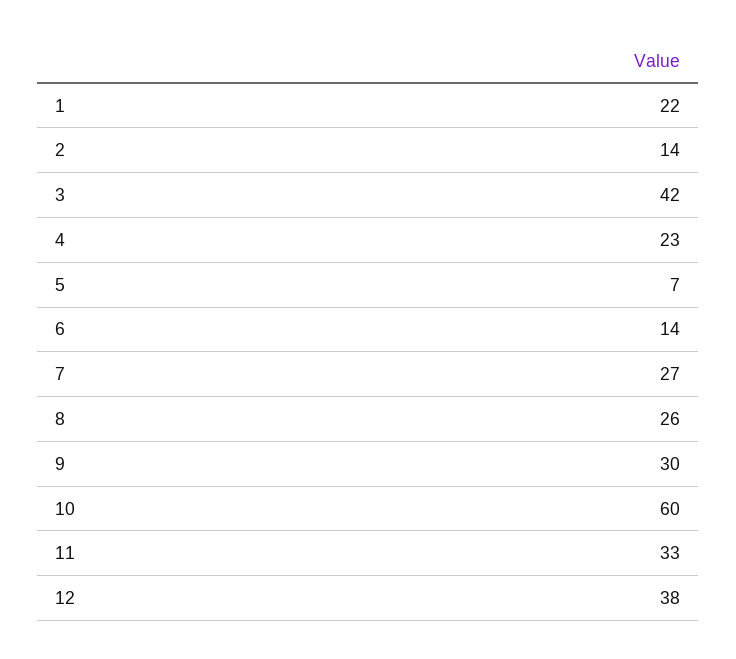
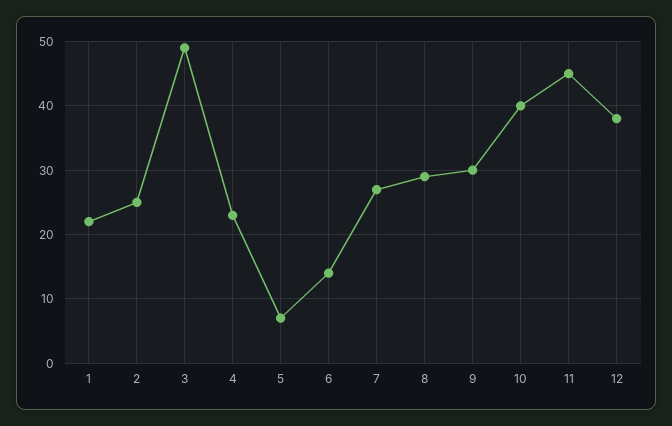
  {
    "1": 22,
-   "2": 14,
+   "2": 25,
-   "3": 42,
+   "3": 49,
    "4": 23,
    "5": 7,
    "6": 14,
    "7": 27,
-   "8": 26,
+   "8": 29,
    "9": 30,
-   "10": 60,
+   "10": 40,
-   "11": 33,
+   "11": 45,
    "12": 38
  }

